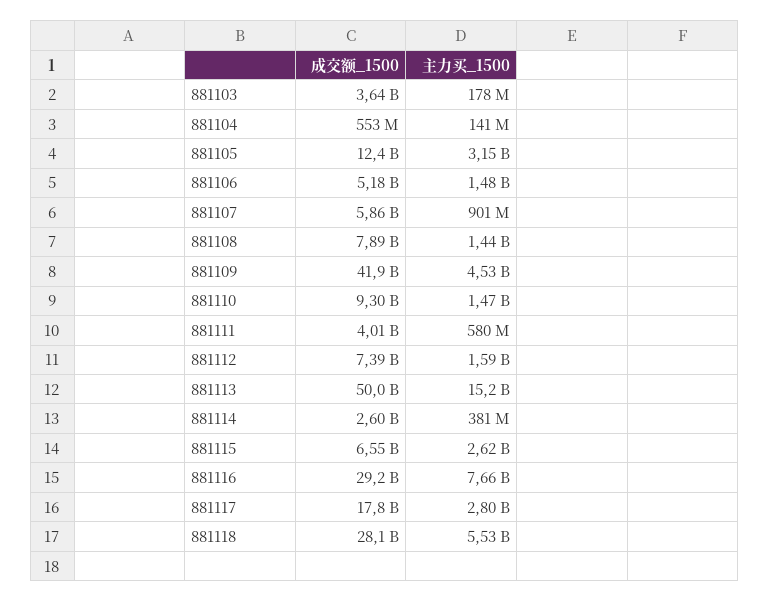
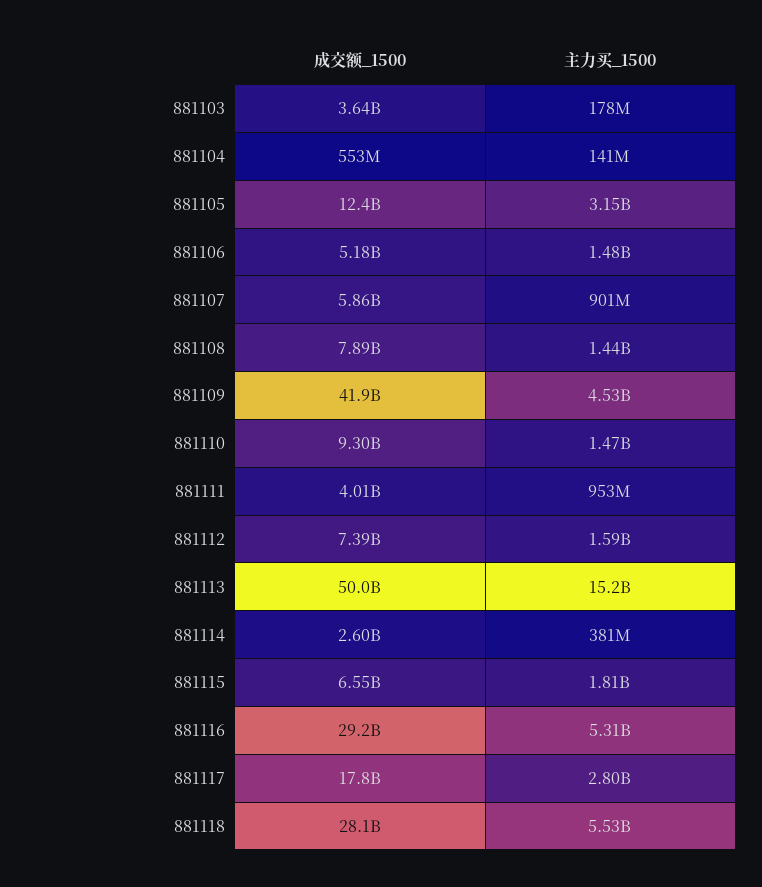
  {
    "成交额_1500": {
      "881103": 3640000000,
      "881104": 553000000,
      "881105": 12400000000,
      "881106": 5180000000,
      "881107": 5860000000,
      "881108": 7890000000,
      "881109": 41900000000,
      "881110": 9300000000,
      "881111": 4010000000,
      "881112": 7390000000,
      "881113": 50000000000,
      "881114": 2600000000,
      "881115": 6550000000,
      "881116": 29200000000,
      "881117": 17800000000,
      "881118": 28100000000
    },
    "主力买_1500": {
      "881103": 178000000,
      "881104": 141000000,
      "881105": 3150000000,
      "881106": 1480000000,
      "881107": 901000000,
      "881108": 1440000000,
      "881109": 4530000000,
      "881110": 1470000000,
-     "881111": 580000000,
+     "881111": 953000000,
      "881112": 1590000000,
      "881113": 15200000000,
      "881114": 381000000,
-     "881115": 2620000000,
+     "881115": 1810000000,
-     "881116": 7660000000,
+     "881116": 5310000000,
      "881117": 2800000000,
      "881118": 5530000000
    }
  }

